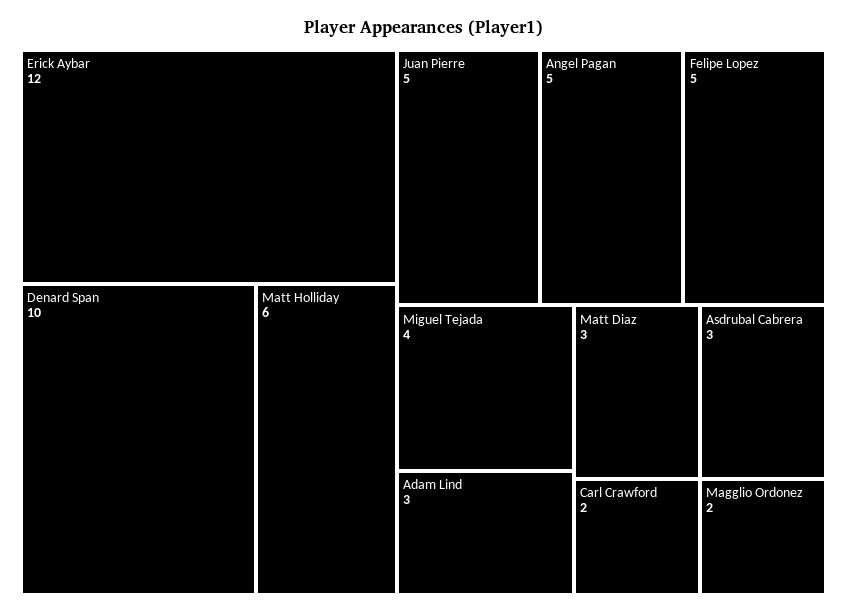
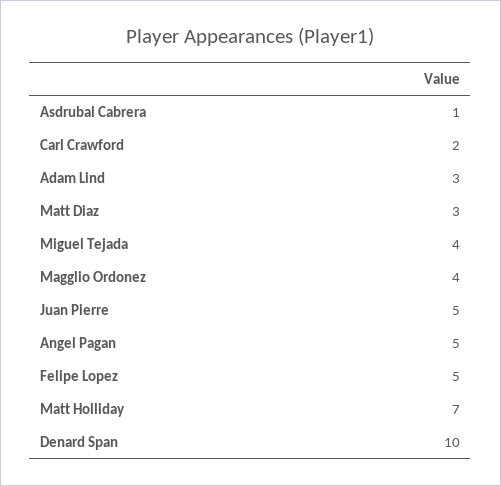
  {
-   "Erick Aybar": 12,
    "Denard Span": 10,
-   "Matt Holliday": 6,
+   "Matt Holliday": 7,
    "Juan Pierre": 5,
    "Angel Pagan": 5,
    "Felipe Lopez": 5,
    "Miguel Tejada": 4,
    "Adam Lind": 3,
    "Matt Diaz": 3,
-   "Asdrubal Cabrera": 3,
+   "Asdrubal Cabrera": 1,
    "Carl Crawford": 2,
-   "Magglio Ordonez": 2
+   "Magglio Ordonez": 4
  }

